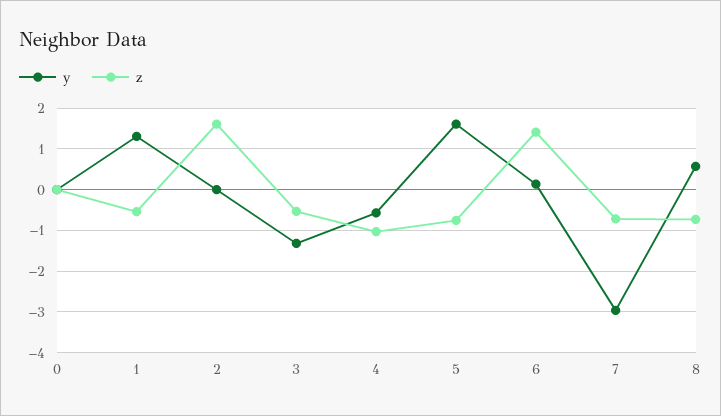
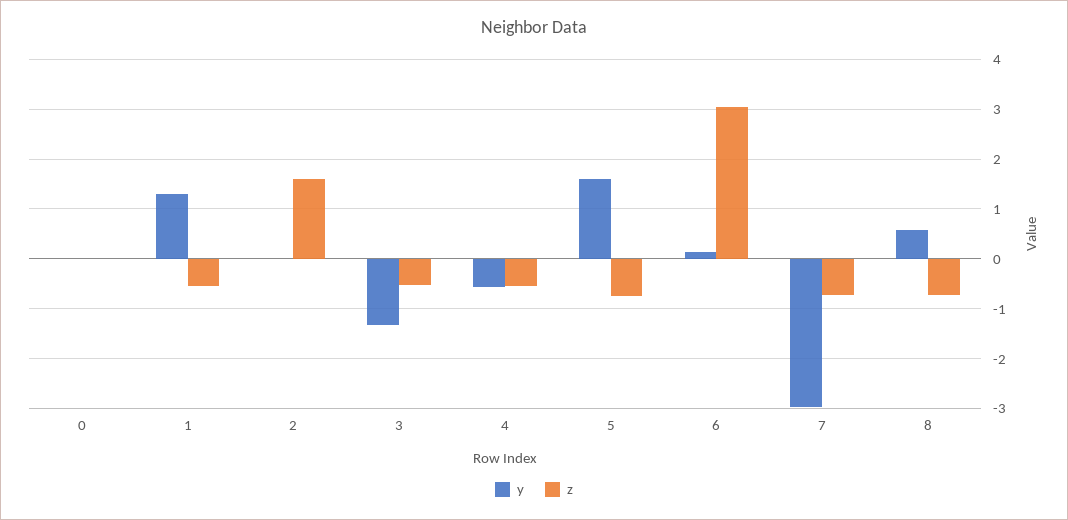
  {
    "y": {
      "0": 0,
      "1": 1.4,
      "2": 0,
      "3": -1.4,
      "4": -0.6,
      "5": 1.6,
      "6": 0.2,
      "7": -3,
      "8": 0.6
    },
    "z": {
      "0": 0,
      "1": -0.6,
      "2": 1.6,
      "3": -0.6,
-     "4": -1,
+     "4": -0.6,
      "5": -0.8,
-     "6": 1.4,
+     "6": 3,
      "7": -0.8,
      "8": -0.8
    }
  }

